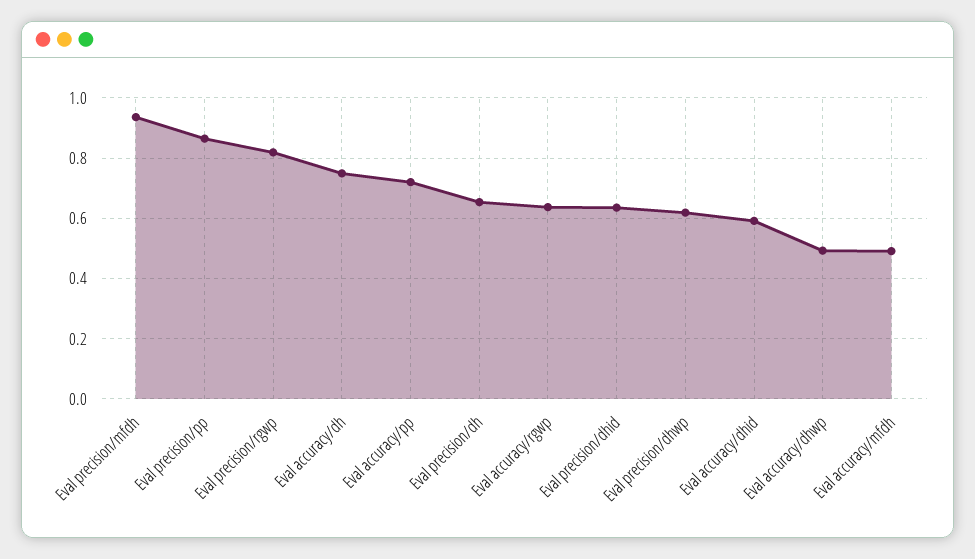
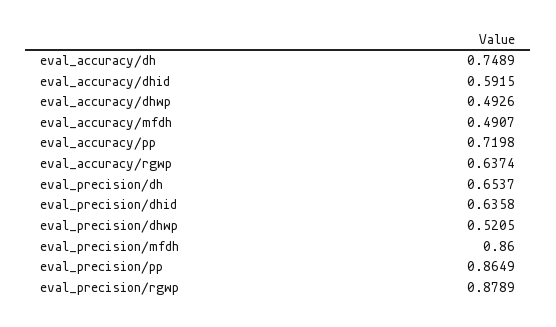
  {
-   "Eval precision/mfdh": 0.94,
+   "Eval precision/mfdh": 0.86,
    "Eval precision/pp": 0.8649,
-   "Eval precision/rgwp": 0.82,
+   "Eval precision/rgwp": 0.8789,
    "Eval accuracy/dh": 0.7489,
    "Eval accuracy/pp": 0.7198,
    "Eval precision/dh": 0.6537,
    "Eval accuracy/rgwp": 0.6374,
    "Eval precision/dhid": 0.6358,
-   "Eval precision/dhwp": 0.62,
+   "Eval precision/dhwp": 0.5205,
    "Eval accuracy/dhid": 0.5915,
    "Eval accuracy/dhwp": 0.4926,
    "Eval accuracy/mfdh": 0.4907
  }

